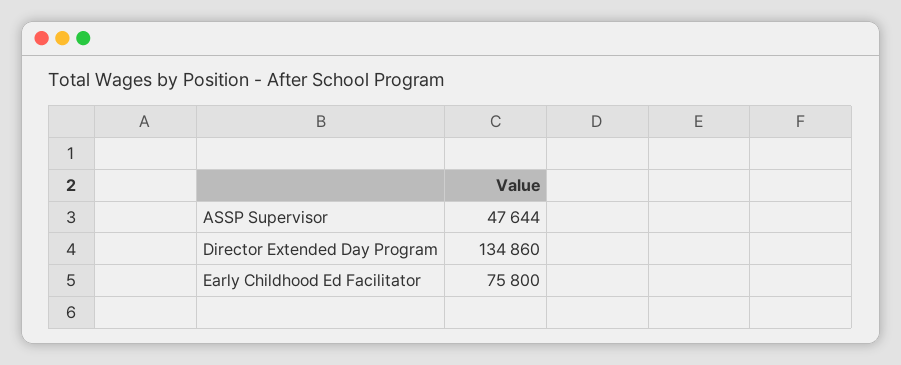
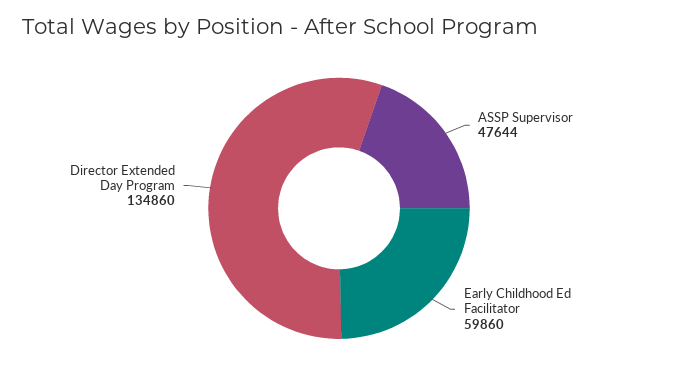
  {
    "ASSP Supervisor": 47644,
    "Director Extended Day Program": 134860,
-   "Early Childhood Ed Facilitator": 75800
+   "Early Childhood Ed Facilitator": 59860
  }

